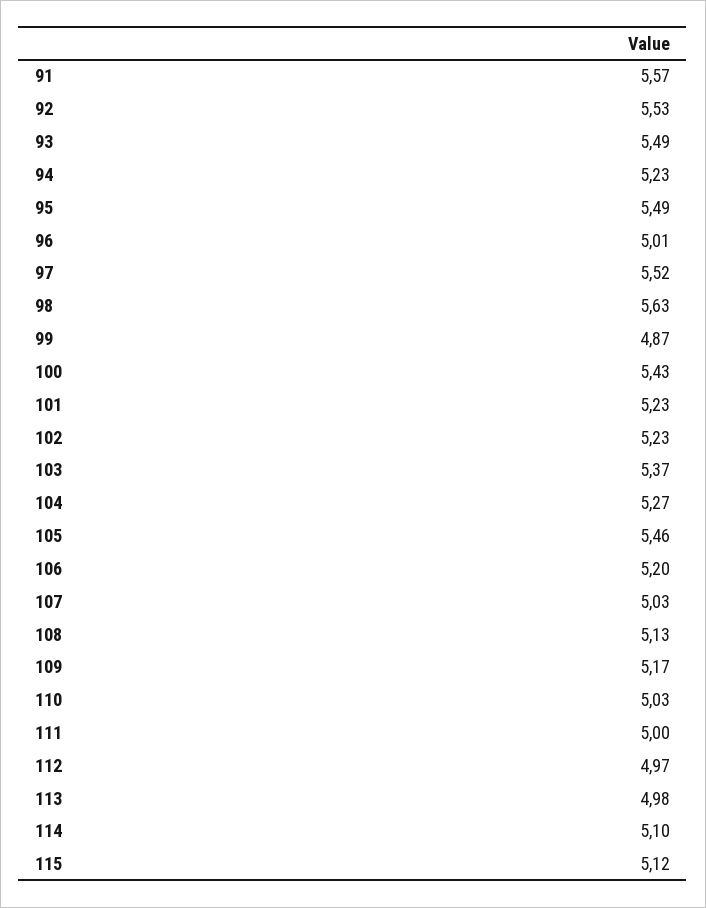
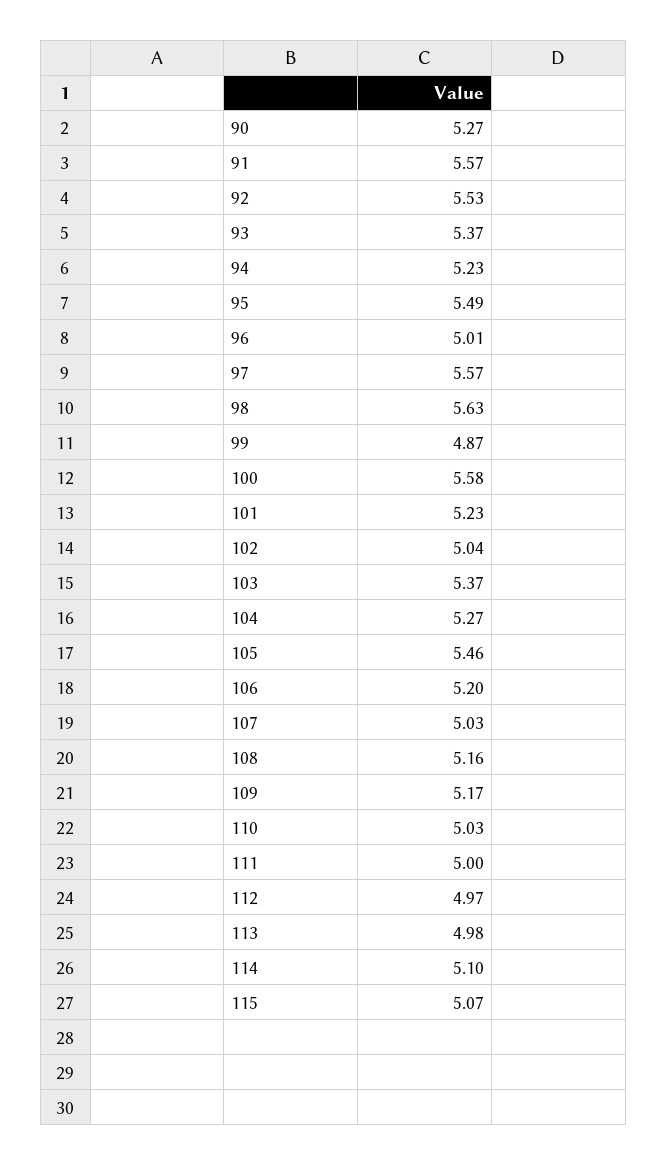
  {
    "91": 5.57,
    "92": 5.53,
-   "93": 5.49,
+   "93": 5.37,
    "94": 5.23,
    "95": 5.49,
    "96": 5.01,
-   "97": 5.52,
+   "97": 5.57,
    "98": 5.63,
    "99": 4.87,
-   "100": 5.43,
+   "100": 5.58,
    "101": 5.23,
-   "102": 5.23,
+   "102": 5.04,
    "103": 5.37,
    "104": 5.27,
    "105": 5.46,
    "106": 5.2,
    "107": 5.03,
-   "108": 5.13,
+   "108": 5.16,
    "109": 5.17,
    "110": 5.03,
    "111": 5,
    "112": 4.97,
    "113": 4.98,
    "114": 5.1,
-   "115": 5.12
+   "115": 5.07,
+   "90": 5.27
  }

